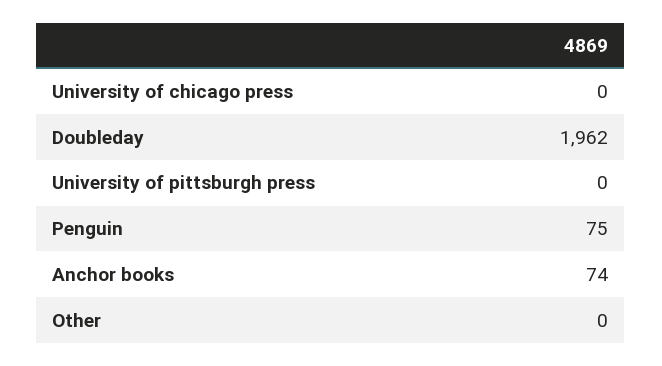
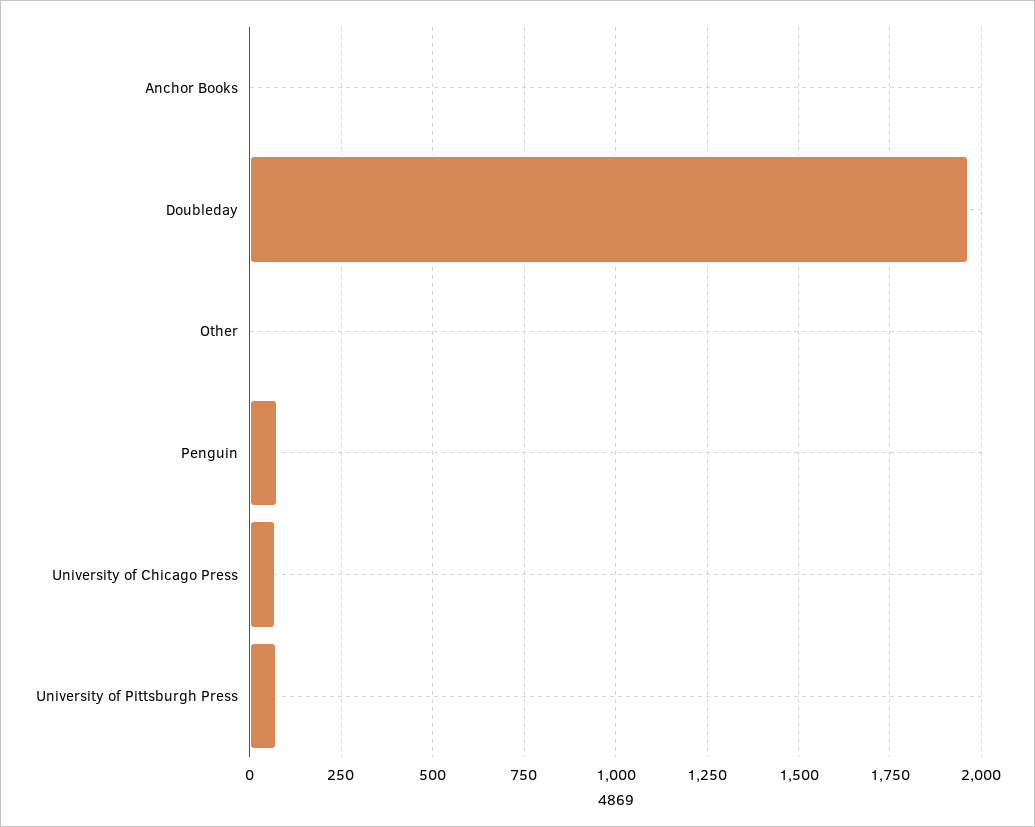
  {
-   "University of chicago press": 0,
+   "University of chicago press": 75,
    "Doubleday": 1962,
-   "University of pittsburgh press": 0,
+   "University of pittsburgh press": 75,
    "Penguin": 75,
-   "Anchor books": 74,
+   "Anchor books": 0,
    "Other": 0
  }

